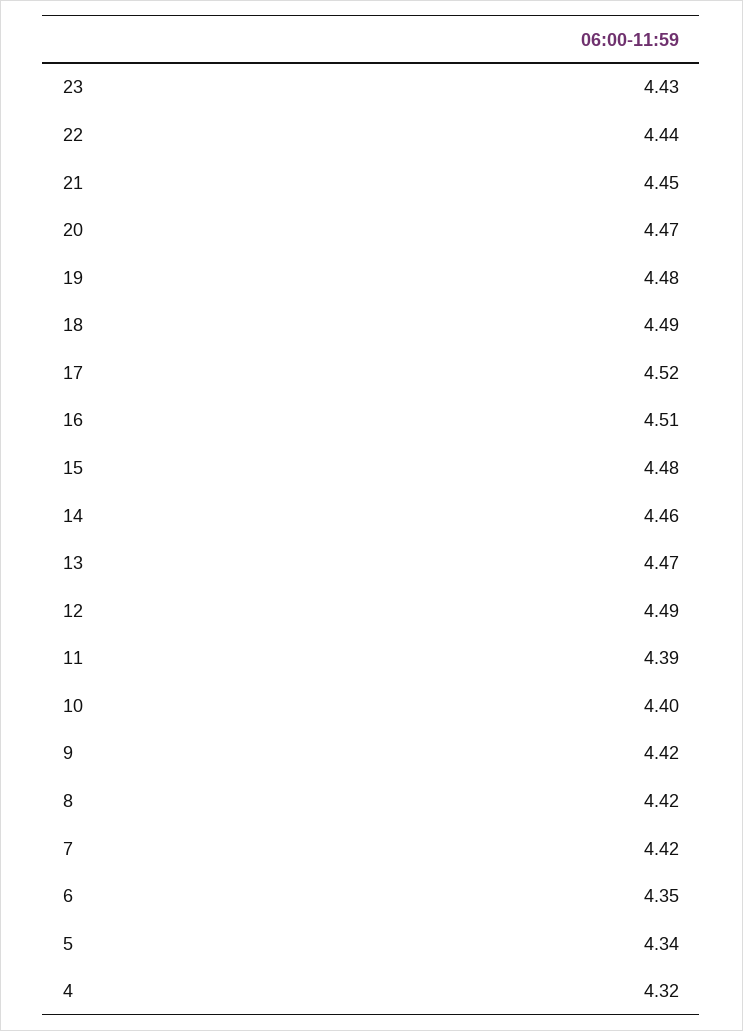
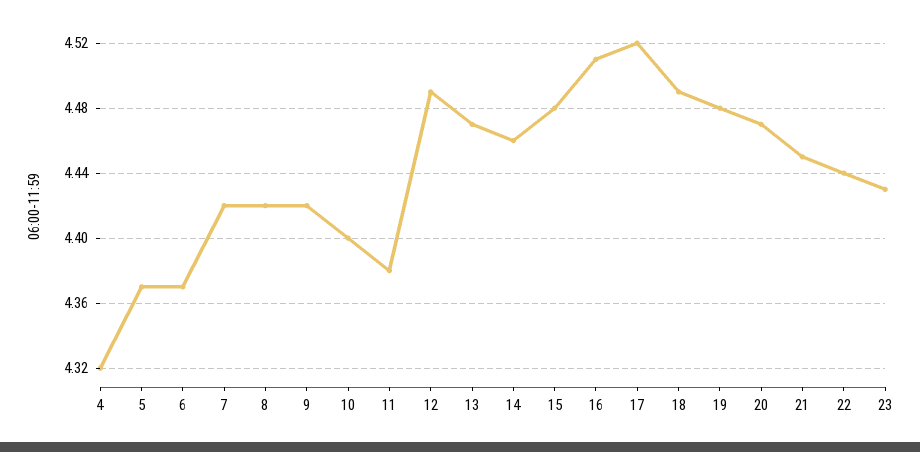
  {
    "23": 4.43,
    "22": 4.44,
    "21": 4.45,
    "20": 4.47,
    "19": 4.48,
    "18": 4.49,
    "17": 4.52,
    "16": 4.51,
    "15": 4.48,
    "14": 4.46,
    "13": 4.47,
    "12": 4.49,
-   "11": 4.39,
+   "11": 4.38,
    "10": 4.4,
    "9": 4.42,
    "8": 4.42,
    "7": 4.42,
-   "6": 4.35,
+   "6": 4.37,
-   "5": 4.34,
+   "5": 4.37,
    "4": 4.32
  }

